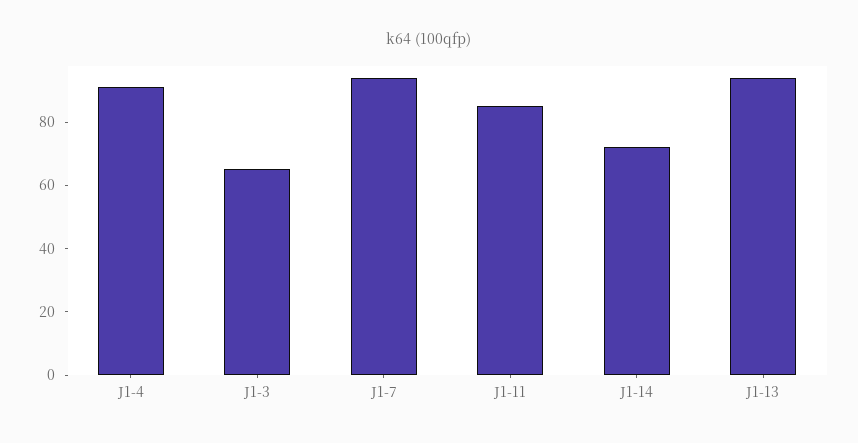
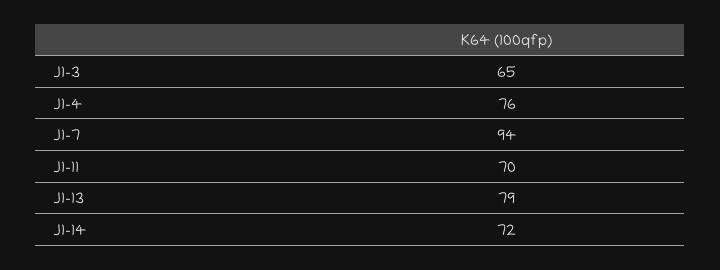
  {
-   "J1-4": 90,
+   "J1-4": 76,
    "J1-3": 65,
    "J1-7": 94,
-   "J1-11": 85,
+   "J1-11": 70,
    "J1-14": 72,
-   "J1-13": 95
+   "J1-13": 79
  }

